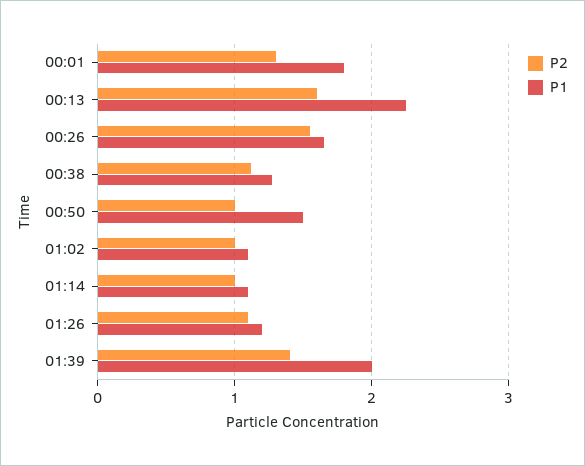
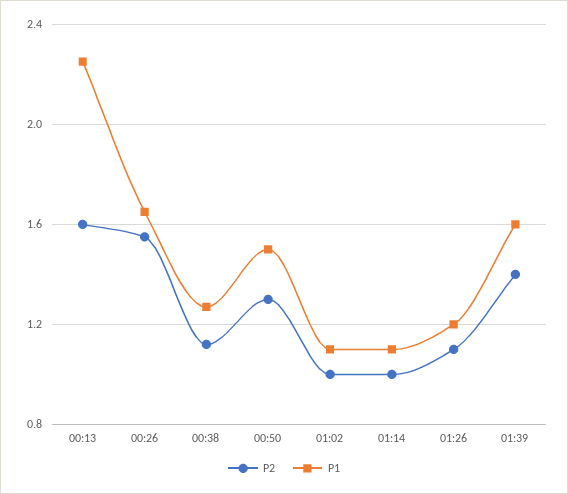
  {
    "P2": {
-     "00:01": 1.3,
      "00:13": 1.6,
      "00:26": 1.55,
      "00:38": 1.1,
-     "00:50": 1,
+     "00:50": 1.3,
      "01:02": 1,
      "01:14": 1,
      "01:26": 1.1,
      "01:39": 1.4
    },
    "P1": {
-     "00:01": 1.8,
      "00:13": 2.25,
      "00:26": 1.65,
      "00:38": 1.25,
      "00:50": 1.5,
      "01:02": 1.1,
      "01:14": 1.1,
      "01:26": 1.2,
-     "01:39": 2
+     "01:39": 1.6
    }
  }

